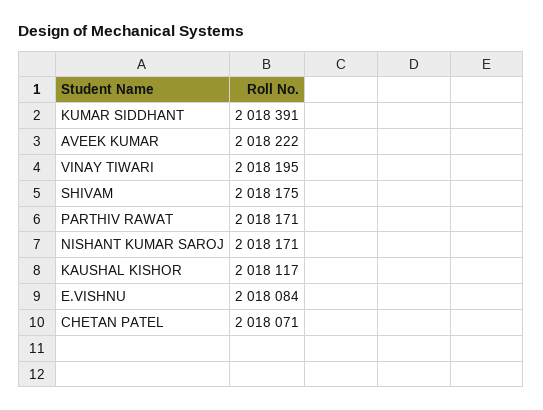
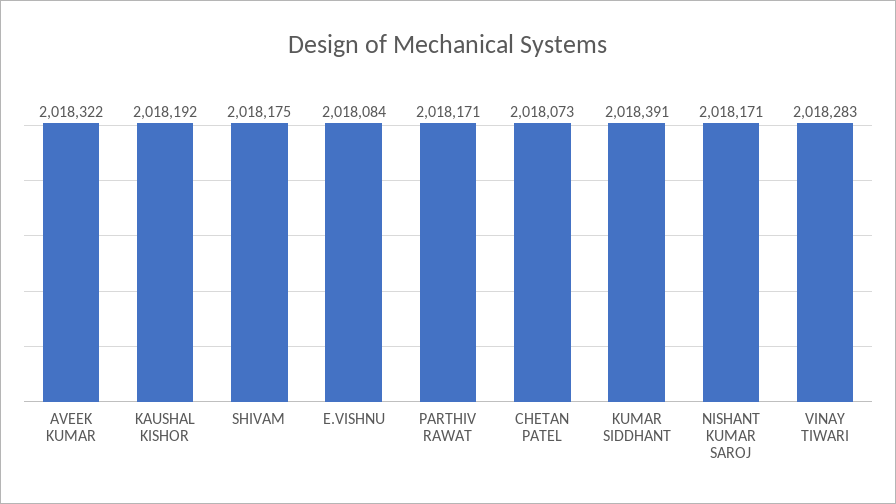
  {
    "KUMAR SIDDHANT": 2018391,
-   "AVEEK KUMAR": 2018222,
+   "AVEEK KUMAR": 2018322,
-   "VINAY TIWARI": 2018195,
+   "VINAY TIWARI": 2018283,
    "SHIVAM": 2018175,
    "PARTHIV RAWAT": 2018171,
    "NISHANT KUMAR SAROJ": 2018171,
-   "KAUSHAL KISHOR": 2018117,
+   "KAUSHAL KISHOR": 2018192,
    "E.VISHNU": 2018084,
-   "CHETAN PATEL": 2018071
+   "CHETAN PATEL": 2018073
  }

